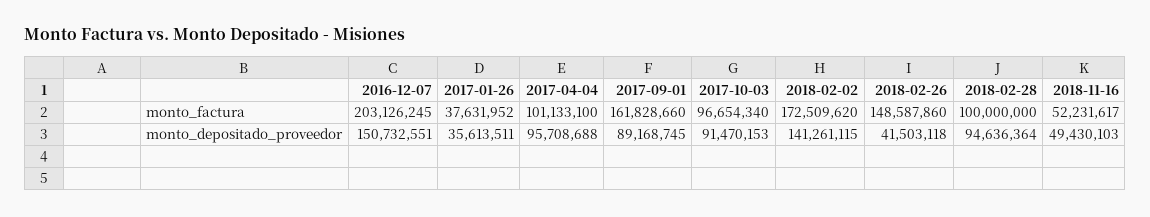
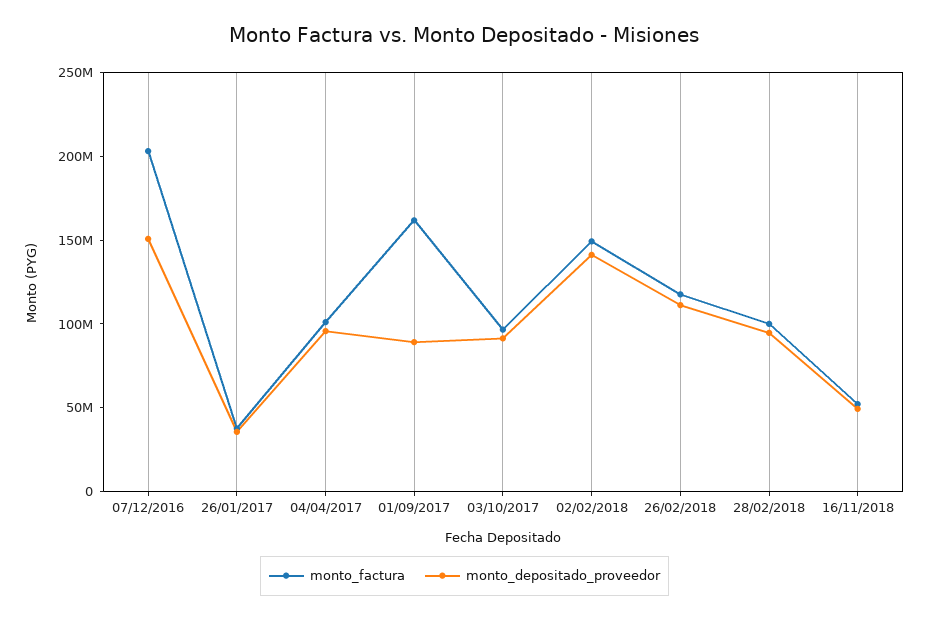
  {
    "monto_factura": {
      "2016-12-07": 203126245,
      "2017-01-26": 37631952,
      "2017-04-04": 101133100,
      "2017-09-01": 161828660,
      "2017-10-03": 96654340,
-     "2018-02-02": 172509620,
+     "2018-02-02": 150000000,
-     "2018-02-26": 148587860,
+     "2018-02-26": 120000000,
      "2018-02-28": 100000000,
      "2018-11-16": 52231617
    },
    "monto_depositado_proveedor": {
      "2016-12-07": 150732551,
      "2017-01-26": 35613511,
      "2017-04-04": 95708688,
      "2017-09-01": 89168745,
      "2017-10-03": 91470153,
      "2018-02-02": 141261115,
-     "2018-02-26": 41503118,
+     "2018-02-26": 110000000,
      "2018-02-28": 94636364,
      "2018-11-16": 49430103
    }
  }

